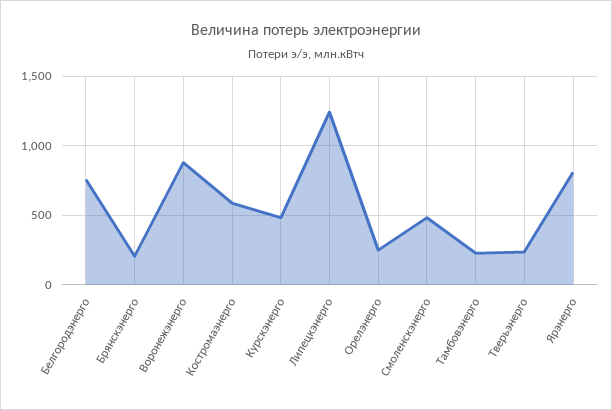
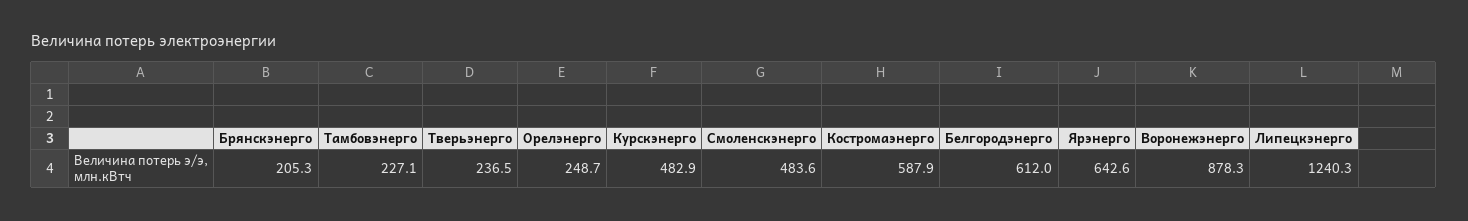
  {
-   "Белгородэнерго": 750,
+   "Белгородэнерго": 612,
    "Брянскэнерго": 205.3,
    "Воронежэнерго": 878.3,
    "Костромаэнерго": 587.9,
    "Курскэнерго": 482.9,
    "Липецкэнерго": 1240.3,
    "Орелэнерго": 248.7,
    "Смоленскэнерго": 483.6,
    "Тамбовэнерго": 227.1,
    "Тверьэнерго": 236.5,
-   "Ярэнерго": 800
+   "Ярэнерго": 642.6
  }

